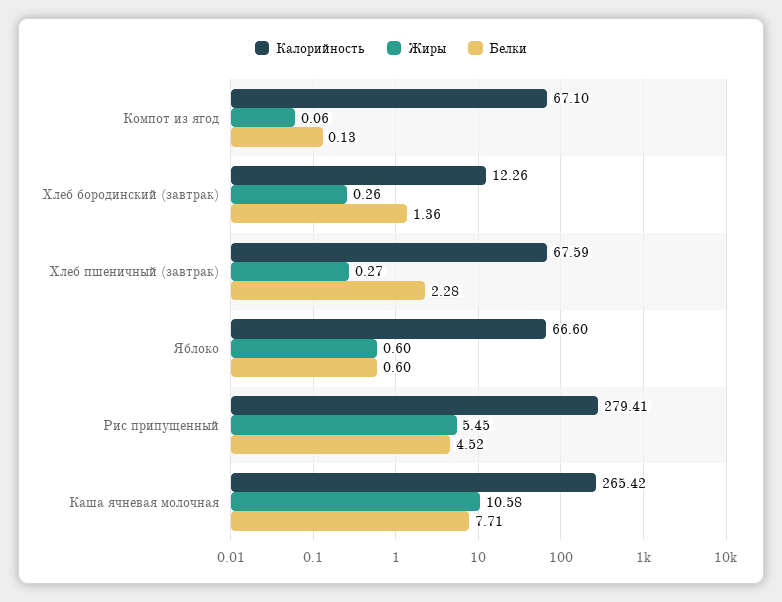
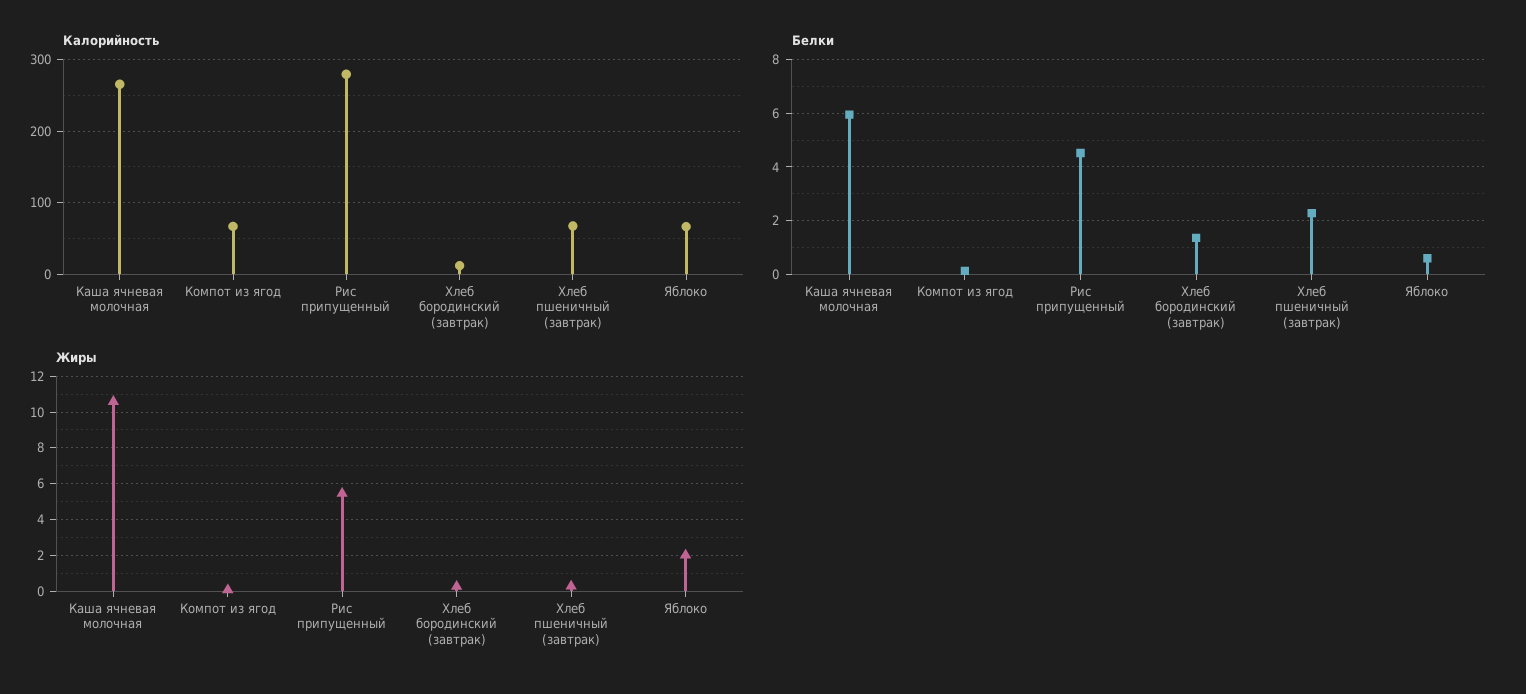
  {
    "Калорийность": {
      "Компот из ягод": 67.1,
      "Хлеб бородинский (завтрак)": 12.26,
      "Хлеб пшеничный (завтрак)": 67.59,
      "Яблоко": 66.6,
      "Рис припущенный": 279.41,
      "Каша ячневая молочная": 265.42
    },
    "Жиры": {
      "Компот из ягод": 0.06,
      "Хлеб бородинский (завтрак)": 0.26,
      "Хлеб пшеничный (завтрак)": 0.27,
-     "Яблоко": 0.6,
+     "Яблоко": 2,
      "Рис припущенный": 5.45,
      "Каша ячневая молочная": 10.58
    },
    "Белки": {
      "Компот из ягод": 0.13,
      "Хлеб бородинский (завтрак)": 1.36,
      "Хлеб пшеничный (завтрак)": 2.28,
      "Яблоко": 0.6,
      "Рис припущенный": 4.52,
-     "Каша ячневая молочная": 7.71
+     "Каша ячневая молочная": 6
    }
  }

